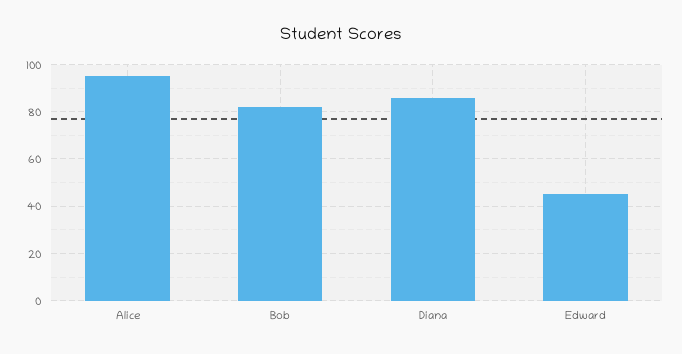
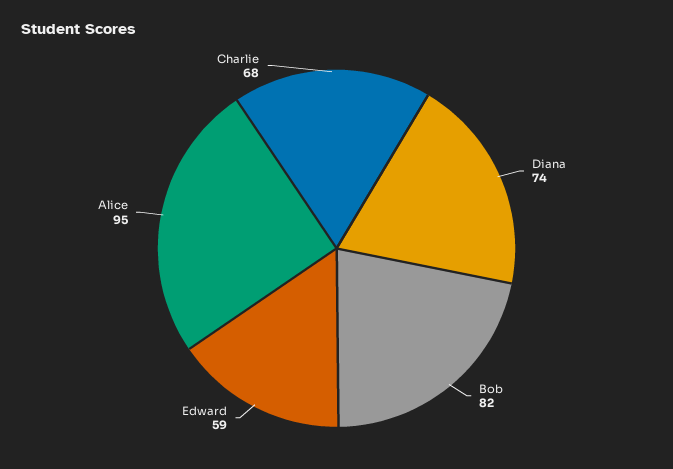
  {
    "Alice": 95,
    "Bob": 82,
-   "Diana": 85,
+   "Diana": 74,
-   "Edward": 45
+   "Edward": 59,
+   "Charlie": 68
  }

